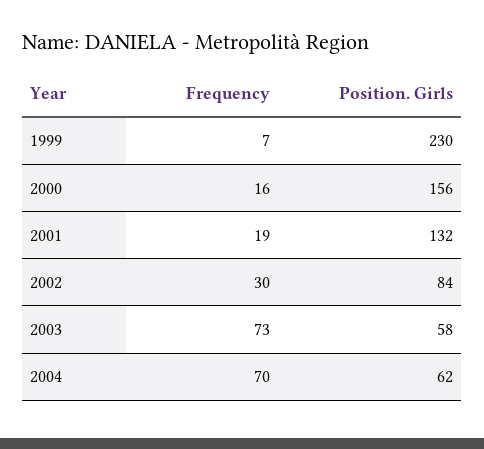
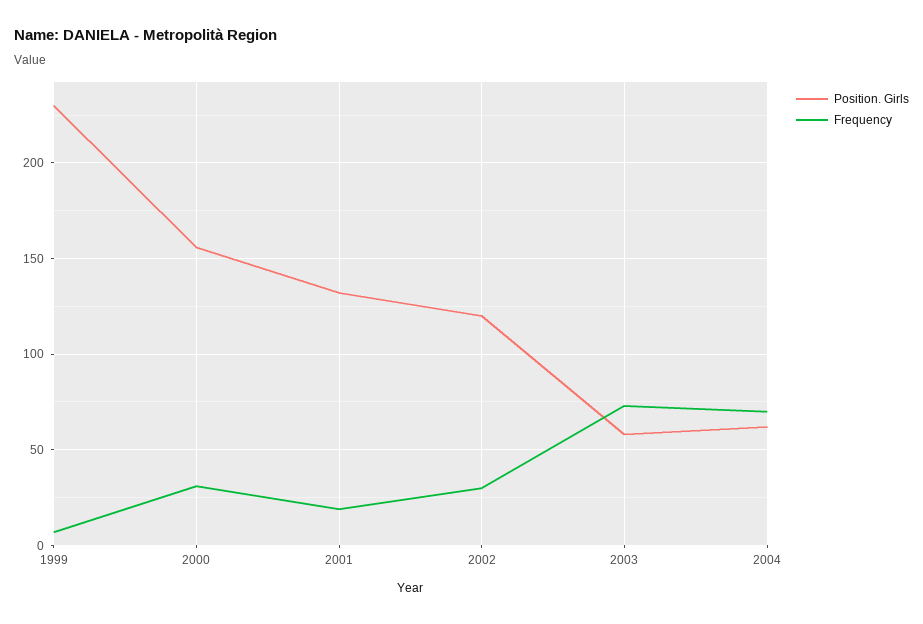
  {
    "Frequency": {
      "1999": 7,
-     "2000": 16,
+     "2000": 30,
      "2001": 19,
      "2002": 30,
      "2003": 73,
      "2004": 70
    },
    "Position. Girls": {
      "1999": 230,
      "2000": 156,
      "2001": 132,
-     "2002": 84,
+     "2002": 120,
      "2003": 58,
      "2004": 62
    }
  }

